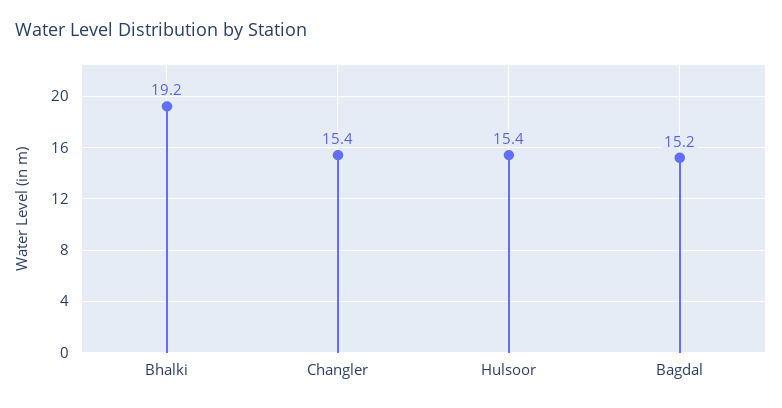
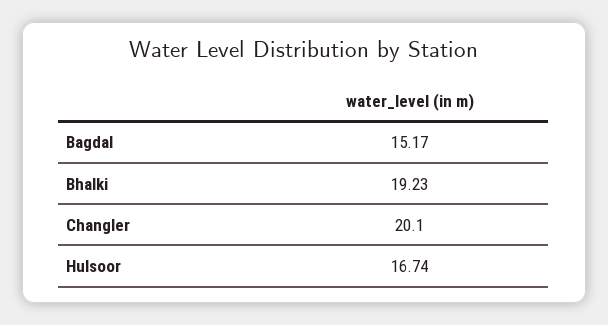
  {
    "Bhalki": 19.23,
-   "Changler": 15.4,
+   "Changler": 20.1,
-   "Hulsoor": 15.4,
+   "Hulsoor": 16.74,
    "Bagdal": 15.17
  }

